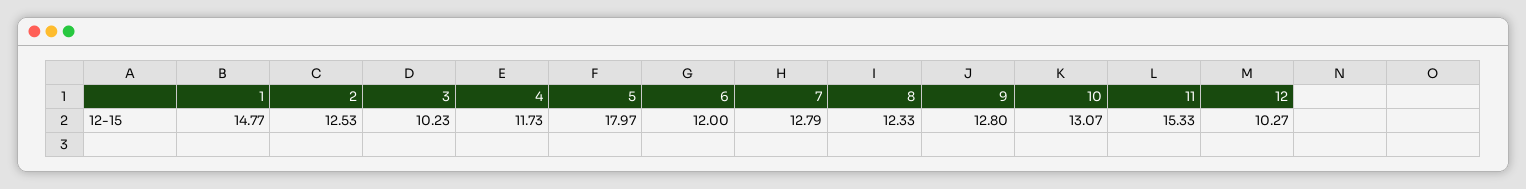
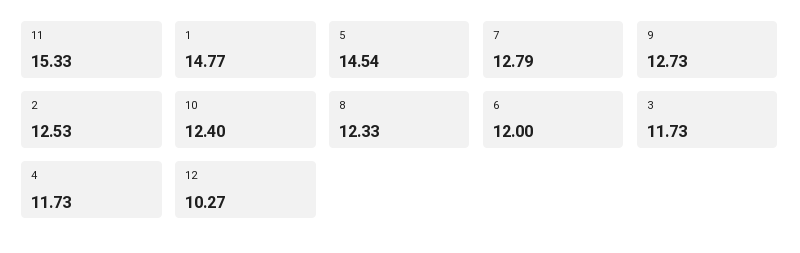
  {
    "1": 14.77,
    "2": 12.53,
-   "3": 10.23,
+   "3": 11.73,
    "4": 11.73,
-   "5": 17.97,
+   "5": 14.54,
    "6": 12,
    "7": 12.79,
    "8": 12.33,
-   "9": 12.8,
+   "9": 12.73,
-   "10": 13.07,
+   "10": 12.4,
    "11": 15.33,
    "12": 10.27
  }

